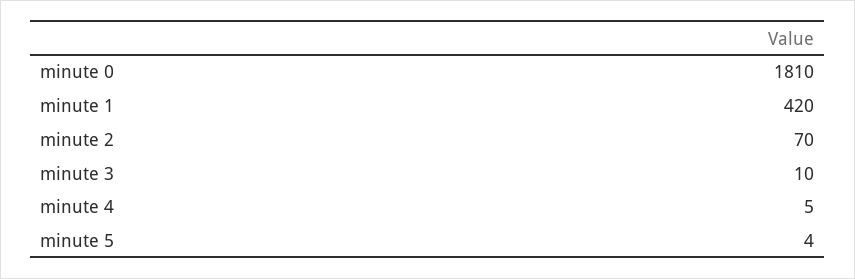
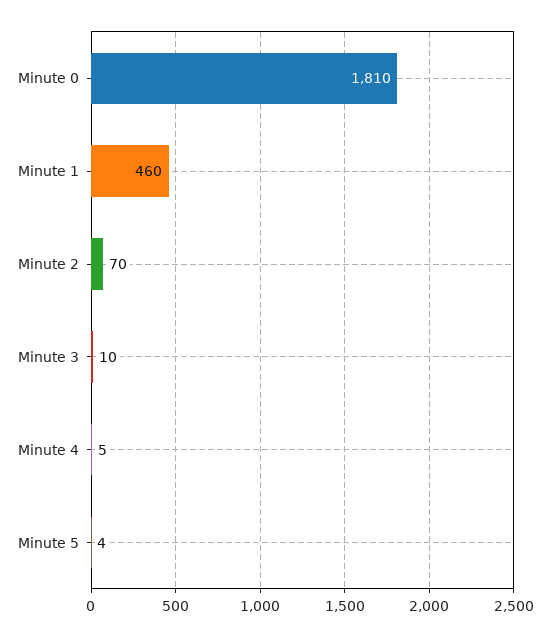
  {
    "minute 0": 1810,
-   "minute 1": 420,
+   "minute 1": 460,
    "minute 2": 70,
    "minute 3": 10,
    "minute 4": 5,
    "minute 5": 4
  }

